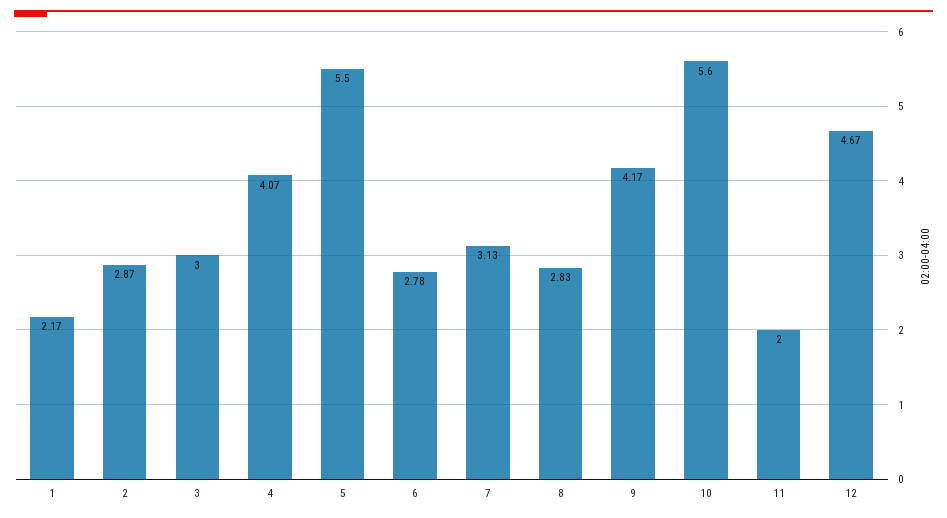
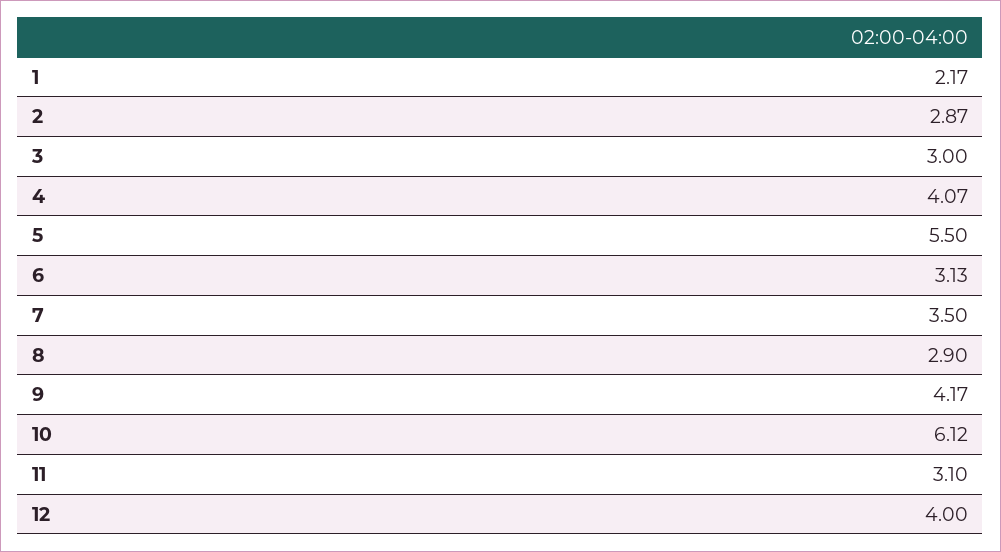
  {
    "1": 2.17,
    "2": 2.87,
    "3": 3,
    "4": 4.07,
    "5": 5.5,
-   "6": 2.78,
+   "6": 3.13,
-   "7": 3.13,
+   "7": 3.5,
-   "8": 2.83,
+   "8": 2.9,
    "9": 4.17,
-   "10": 5.6,
+   "10": 6.12,
-   "11": 2,
+   "11": 3.1,
-   "12": 4.67
+   "12": 4
  }

